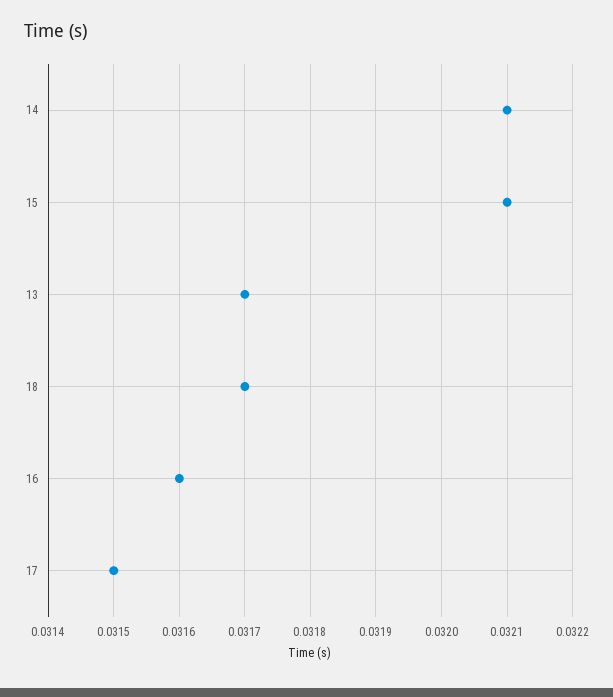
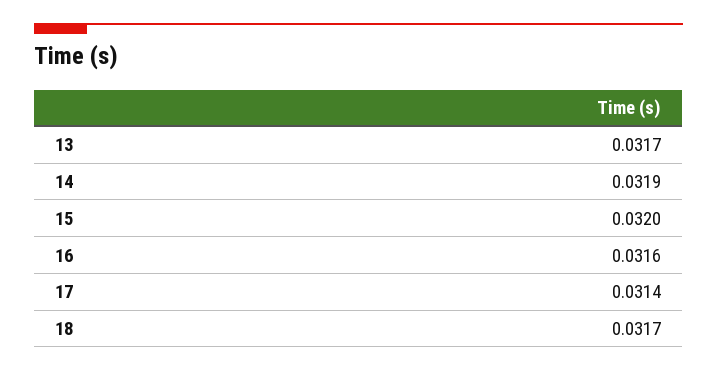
  {
-   "14": 0.0321,
+   "14": 0.0319,
-   "15": 0.0321,
+   "15": 0.032,
    "13": 0.0317,
    "18": 0.0317,
    "16": 0.0316,
-   "17": 0.0315
+   "17": 0.0314
  }

